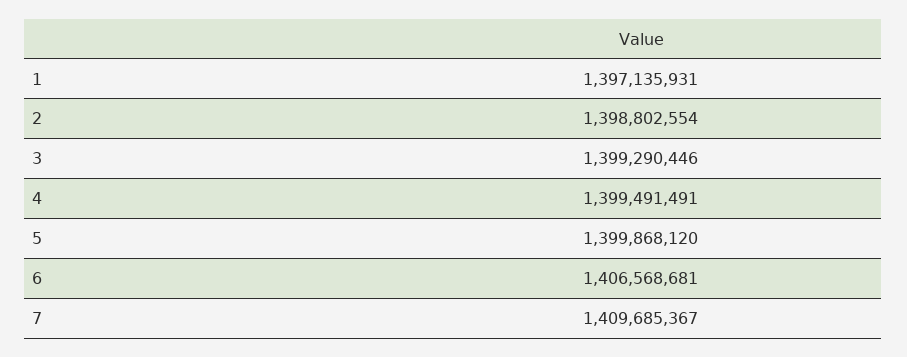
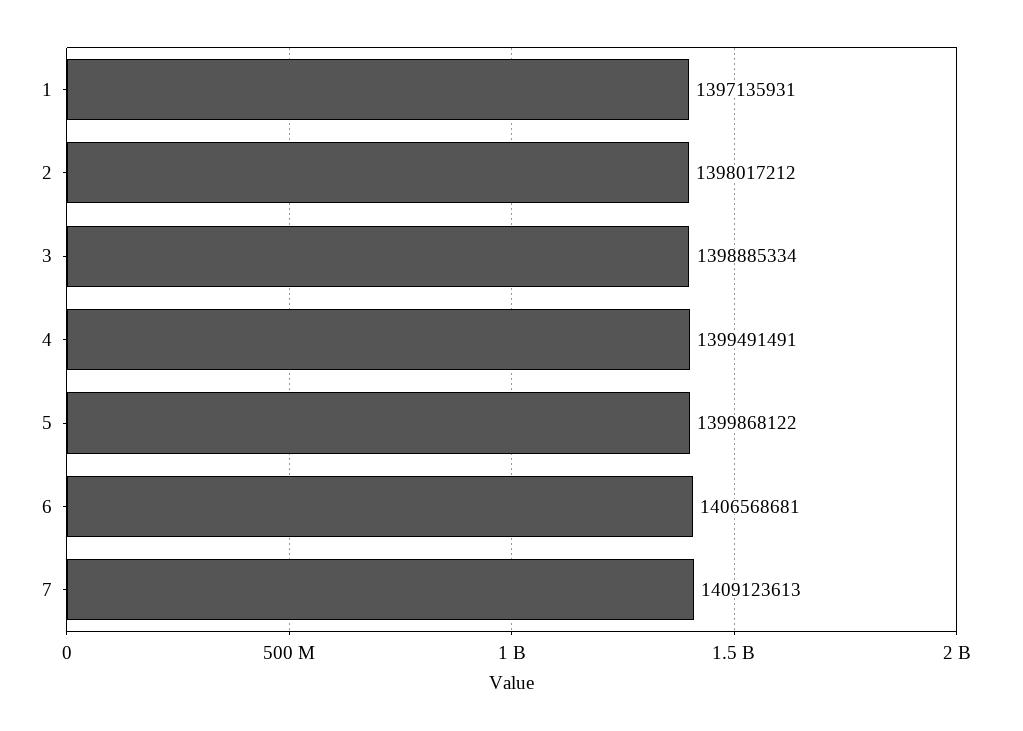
  {
    "1": 1397135931,
-   "2": 1398802554,
+   "2": 1398017212,
-   "3": 1399290446,
+   "3": 1398885334,
    "4": 1399491491,
-   "5": 1399868120,
+   "5": 1399868122,
    "6": 1406568681,
-   "7": 1409685367
+   "7": 1409123613
  }

